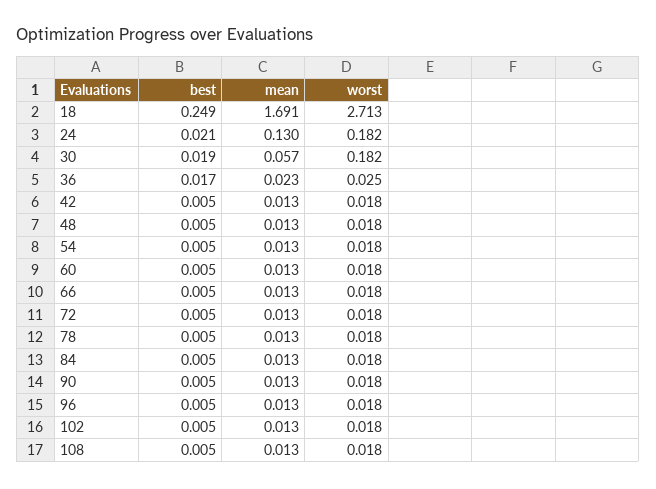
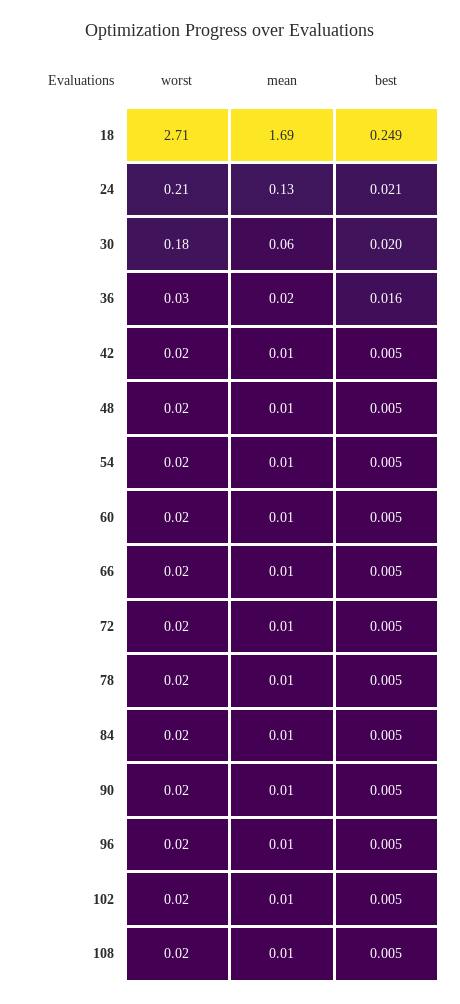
  {
    "best": {
      "18": 0.249,
      "24": 0.021,
-     "30": 0.019,
+     "30": 0.02,
-     "36": 0.017,
+     "36": 0.016,
      "42": 0.005,
      "48": 0.005,
      "54": 0.005,
      "60": 0.005,
      "66": 0.005,
      "72": 0.005,
      "78": 0.005,
      "84": 0.005,
      "90": 0.005,
      "96": 0.005,
      "102": 0.005,
      "108": 0.005
    },
    "mean": {
      "18": 1.691,
      "24": 0.13,
      "30": 0.057,
      "36": 0.023,
      "42": 0.013,
      "48": 0.013,
      "54": 0.013,
      "60": 0.013,
      "66": 0.013,
      "72": 0.013,
      "78": 0.013,
      "84": 0.013,
      "90": 0.013,
      "96": 0.013,
      "102": 0.013,
      "108": 0.013
    },
    "worst": {
      "18": 2.713,
-     "24": 0.182,
+     "24": 0.21,
      "30": 0.182,
      "36": 0.025,
      "42": 0.018,
      "48": 0.018,
      "54": 0.018,
      "60": 0.018,
      "66": 0.018,
      "72": 0.018,
      "78": 0.018,
      "84": 0.018,
      "90": 0.018,
      "96": 0.018,
      "102": 0.018,
      "108": 0.018
    }
  }

